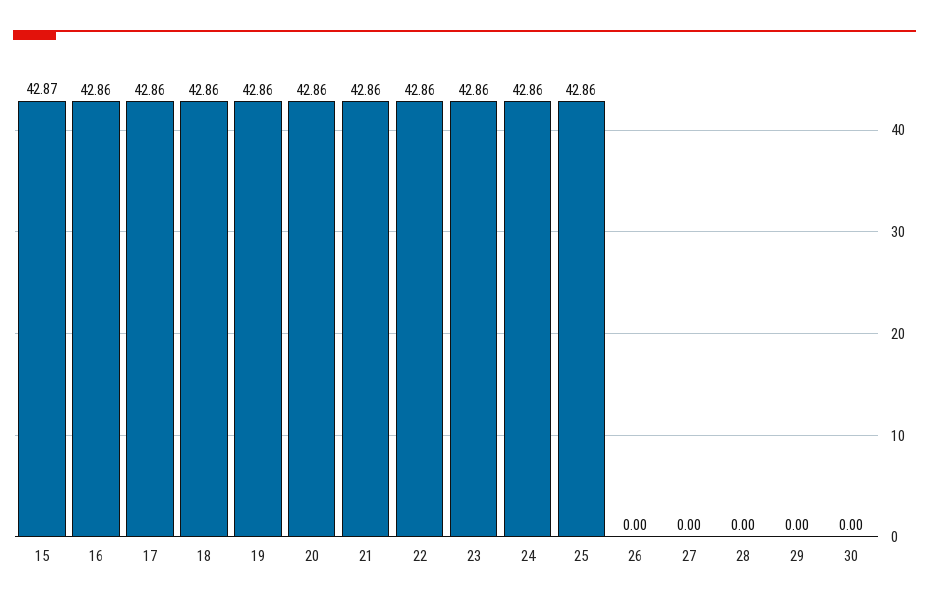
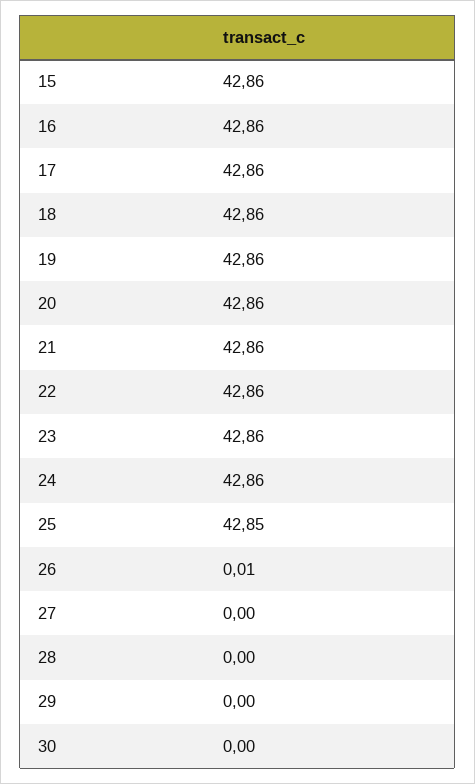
  {
-   "15": 42.87,
+   "15": 42.86,
    "16": 42.86,
    "17": 42.86,
    "18": 42.86,
    "19": 42.86,
    "20": 42.86,
    "21": 42.86,
    "22": 42.86,
    "23": 42.86,
    "24": 42.86,
-   "25": 42.86,
+   "25": 42.85,
-   "26": 0,
+   "26": 0.01,
    "27": 0,
    "28": 0,
    "29": 0,
    "30": 0
  }

